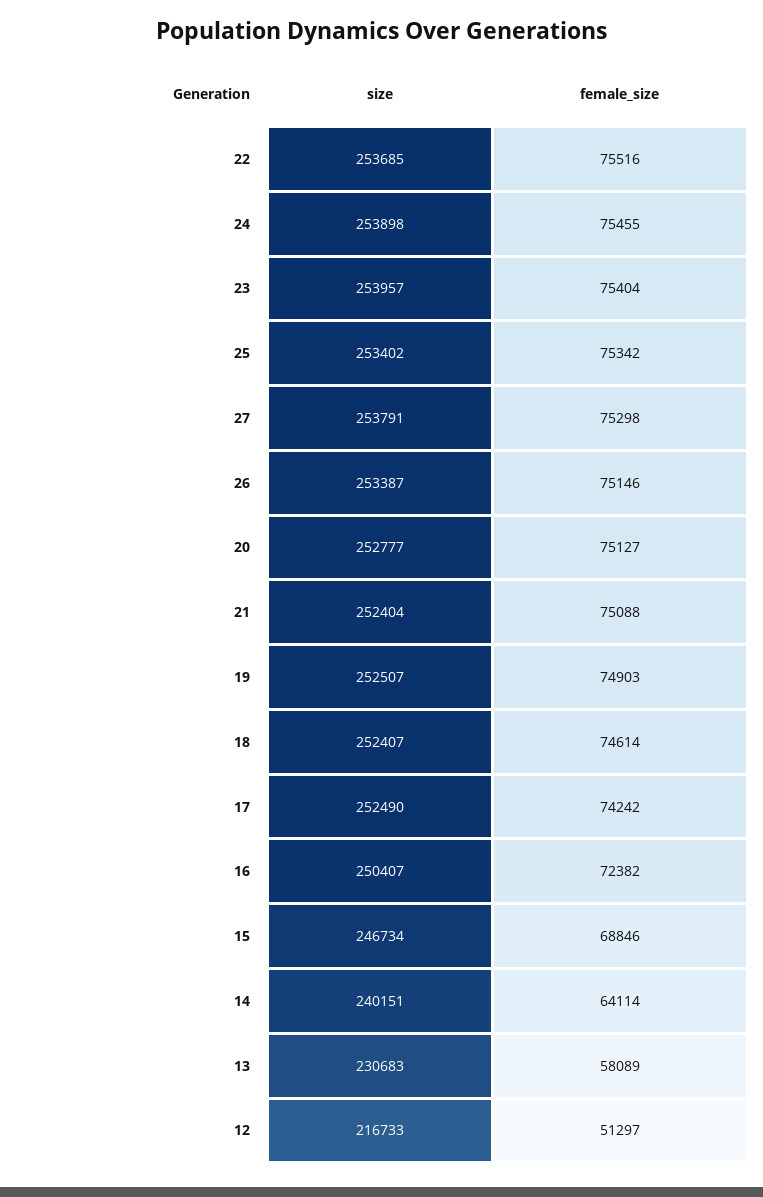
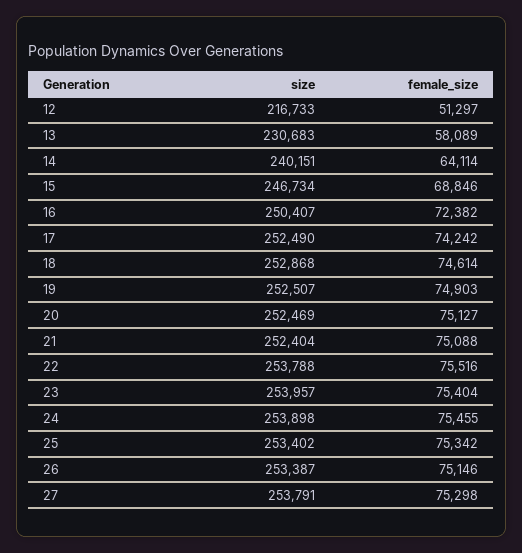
  {
    "size": {
-     "22": 253685,
+     "22": 253788,
      "24": 253898,
      "23": 253957,
      "25": 253402,
      "27": 253791,
      "26": 253387,
-     "20": 252777,
+     "20": 252469,
      "21": 252404,
      "19": 252507,
-     "18": 252407,
+     "18": 252868,
      "17": 252490,
      "16": 250407,
      "15": 246734,
      "14": 240151,
      "13": 230683,
      "12": 216733
    },
    "female_size": {
      "22": 75516,
      "24": 75455,
      "23": 75404,
      "25": 75342,
      "27": 75298,
      "26": 75146,
      "20": 75127,
      "21": 75088,
      "19": 74903,
      "18": 74614,
      "17": 74242,
      "16": 72382,
      "15": 68846,
      "14": 64114,
      "13": 58089,
      "12": 51297
    }
  }

